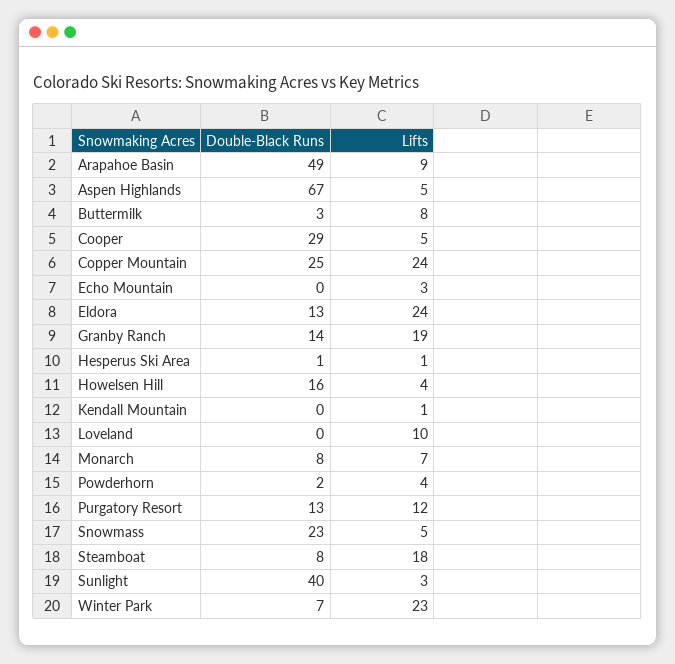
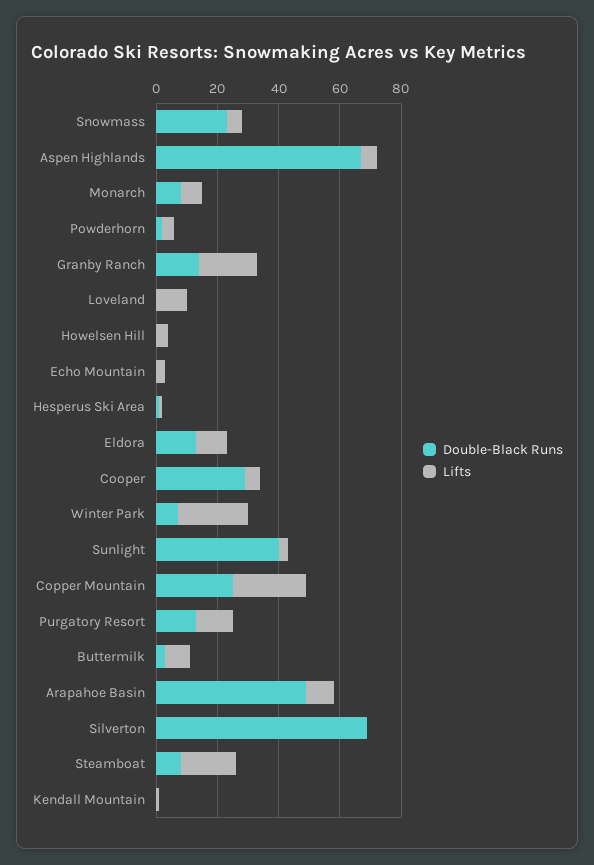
  {
    "Double-Black Runs": {
      "Arapahoe Basin": 49,
      "Aspen Highlands": 67,
      "Buttermilk": 3,
      "Cooper": 29,
      "Copper Mountain": 25,
      "Echo Mountain": 0,
      "Eldora": 13,
      "Granby Ranch": 14,
      "Hesperus Ski Area": 1,
-     "Howelsen Hill": 16,
+     "Howelsen Hill": 0,
      "Kendall Mountain": 0,
      "Loveland": 0,
      "Monarch": 8,
      "Powderhorn": 2,
      "Purgatory Resort": 13,
      "Snowmass": 23,
      "Steamboat": 8,
      "Sunlight": 40,
-     "Winter Park": 7
+     "Winter Park": 7,
+     "Silverton": 70
    },
    "Lifts": {
      "Arapahoe Basin": 9,
      "Aspen Highlands": 5,
      "Buttermilk": 8,
      "Cooper": 5,
      "Copper Mountain": 24,
      "Echo Mountain": 3,
-     "Eldora": 24,
+     "Eldora": 10,
      "Granby Ranch": 19,
      "Hesperus Ski Area": 1,
      "Howelsen Hill": 4,
      "Kendall Mountain": 1,
      "Loveland": 10,
      "Monarch": 7,
      "Powderhorn": 4,
      "Purgatory Resort": 12,
      "Snowmass": 5,
      "Steamboat": 18,
      "Sunlight": 3,
-     "Winter Park": 23
+     "Winter Park": 23,
+     "Silverton": 0
    }
  }

